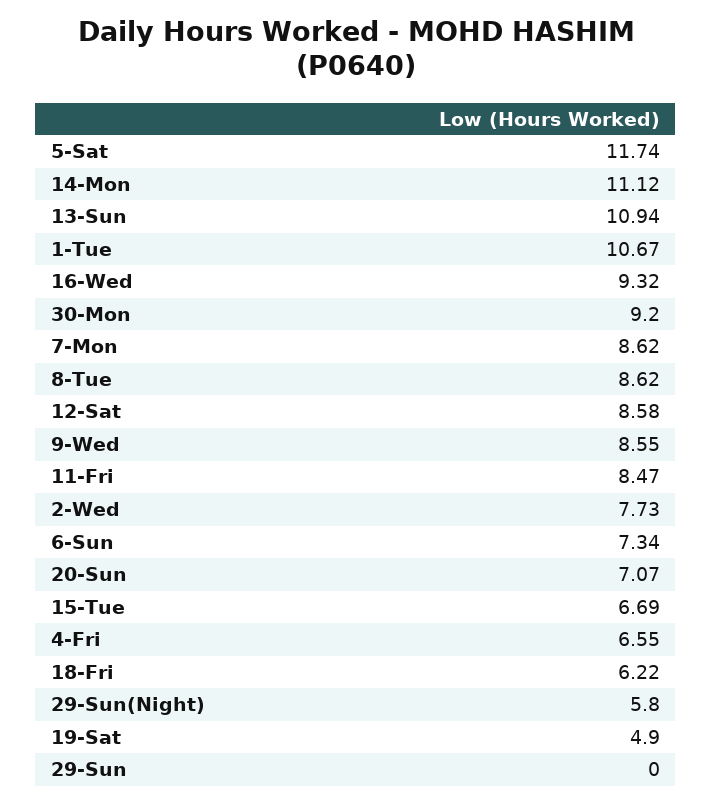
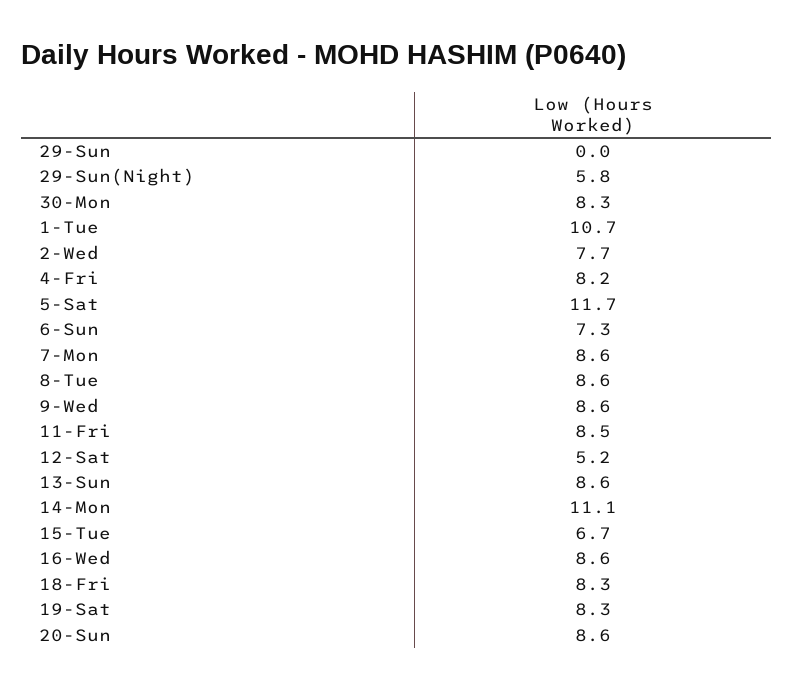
  {
    "5-Sat": 11.74,
    "14-Mon": 11.12,
-   "13-Sun": 10.94,
+   "13-Sun": 8.6,
    "1-Tue": 10.67,
-   "16-Wed": 9.32,
+   "16-Wed": 8.6,
-   "30-Mon": 9.2,
+   "30-Mon": 8.3,
    "7-Mon": 8.62,
    "8-Tue": 8.62,
-   "12-Sat": 8.58,
+   "12-Sat": 5.2,
    "9-Wed": 8.55,
    "11-Fri": 8.47,
    "2-Wed": 7.73,
    "6-Sun": 7.34,
-   "20-Sun": 7.07,
+   "20-Sun": 8.6,
    "15-Tue": 6.69,
-   "4-Fri": 6.55,
+   "4-Fri": 8.2,
-   "18-Fri": 6.22,
+   "18-Fri": 8.3,
    "29-Sun(Night)": 5.8,
-   "19-Sat": 4.9,
+   "19-Sat": 8.3,
    "29-Sun": 0
  }

